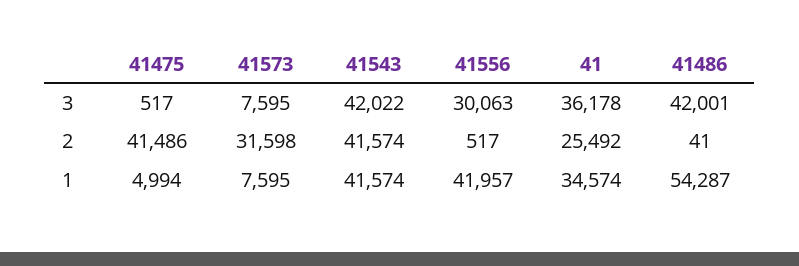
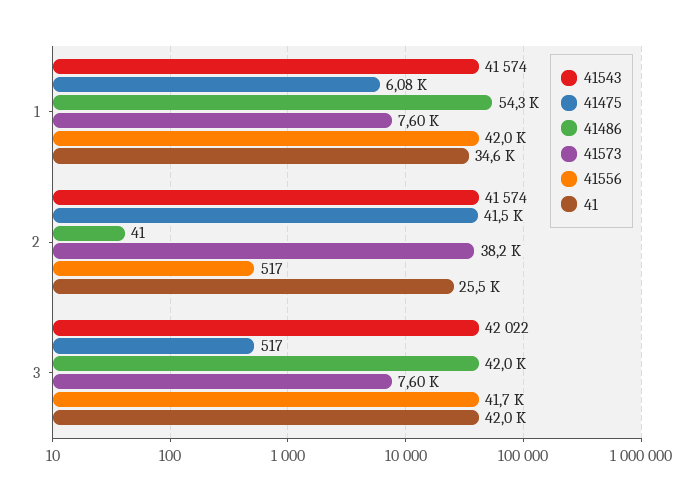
  {
    "41475": {
      "3": 517,
      "2": 41486,
-     "1": 4994
+     "1": 6080
    },
    "41573": {
      "3": 7595,
-     "2": 31598,
+     "2": 38200,
      "1": 7595
    },
    "41543": {
      "3": 42022,
      "2": 41574,
      "1": 41574
    },
    "41556": {
-     "3": 30063,
+     "3": 41700,
      "2": 517,
      "1": 41957
    },
    "41": {
-     "3": 36178,
+     "3": 42000,
      "2": 25492,
      "1": 34574
    },
    "41486": {
      "3": 42001,
      "2": 41,
      "1": 54287
    }
  }

